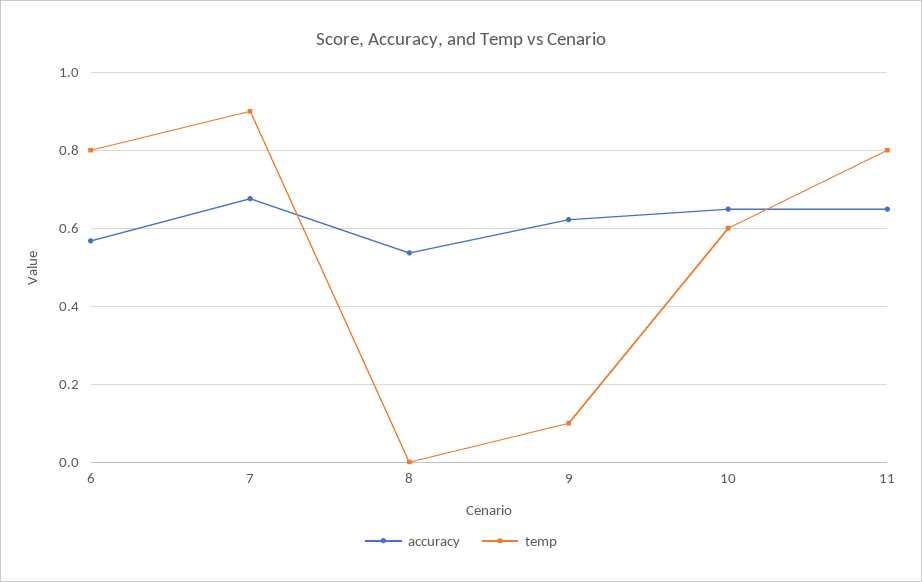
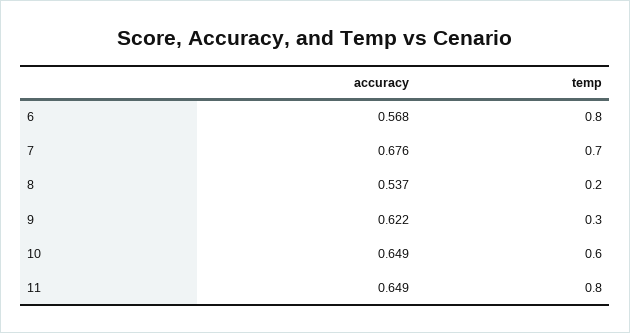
  {
    "accuracy": {
      "6": 0.568,
      "7": 0.676,
      "8": 0.537,
      "9": 0.622,
      "10": 0.649,
      "11": 0.649
    },
    "temp": {
      "6": 0.8,
-     "7": 0.9,
+     "7": 0.7,
-     "8": 0,
+     "8": 0.2,
-     "9": 0.1,
+     "9": 0.3,
      "10": 0.6,
      "11": 0.8
    }
  }

